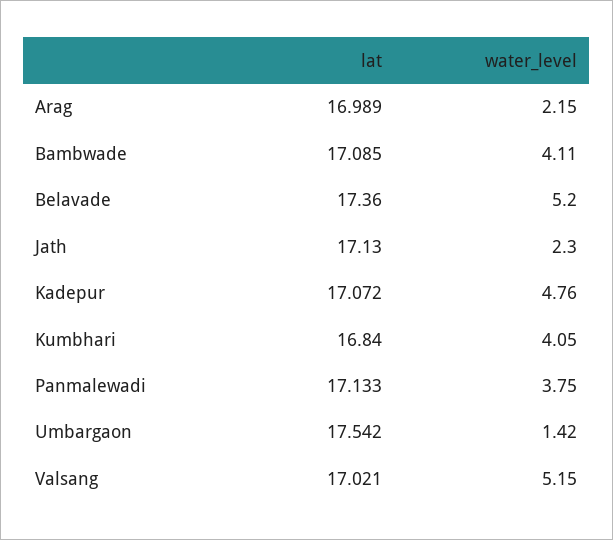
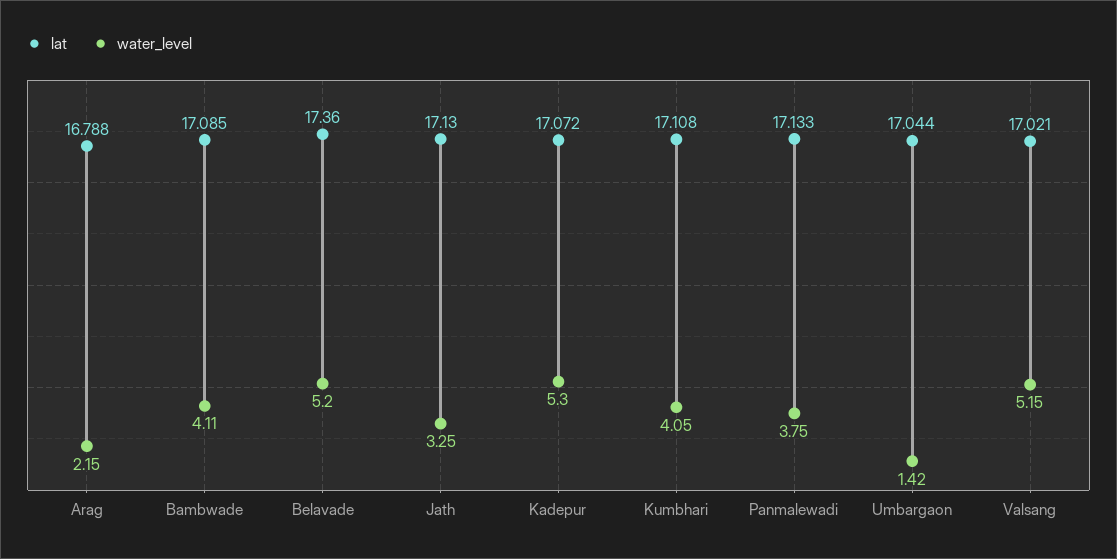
  {
    "lat": {
-     "Arag": 16.989,
+     "Arag": 16.788,
      "Bambwade": 17.085,
      "Belavade": 17.36,
      "Jath": 17.13,
      "Kadepur": 17.072,
-     "Kumbhari": 16.84,
+     "Kumbhari": 17.108,
      "Panmalewadi": 17.133,
-     "Umbargaon": 17.542,
+     "Umbargaon": 17.044,
      "Valsang": 17.021
    },
    "water_level": {
      "Arag": 2.15,
      "Bambwade": 4.11,
      "Belavade": 5.2,
-     "Jath": 2.3,
+     "Jath": 3.25,
-     "Kadepur": 4.76,
+     "Kadepur": 5.3,
      "Kumbhari": 4.05,
      "Panmalewadi": 3.75,
      "Umbargaon": 1.42,
      "Valsang": 5.15
    }
  }

